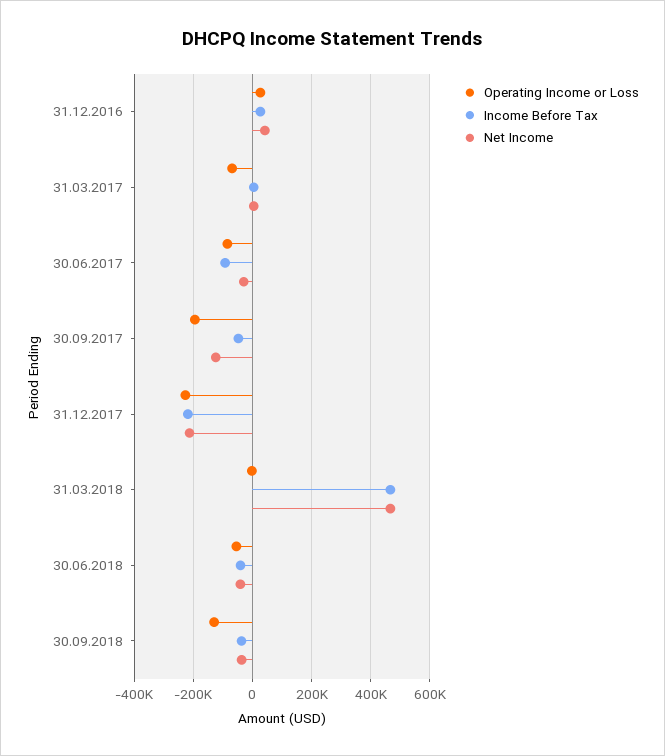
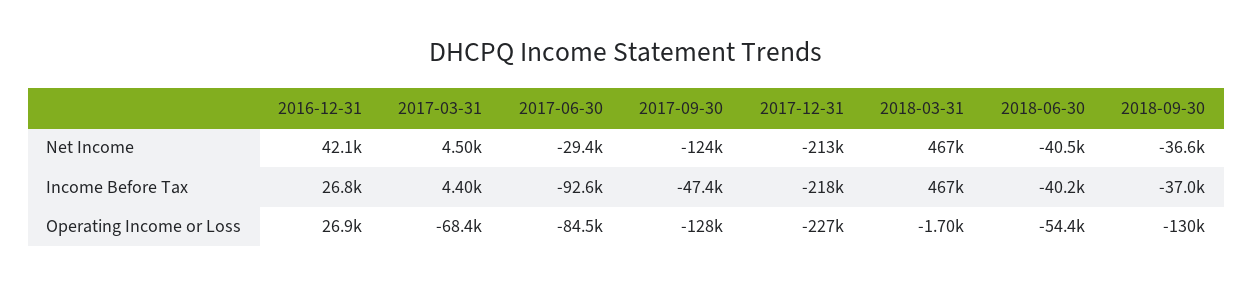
  {
    "Operating Income or Loss": {
      "31.12.2016": 26900,
      "31.03.2017": -68400,
      "30.06.2017": -84500,
-     "30.09.2017": -200000,
+     "30.09.2017": -128000,
      "31.12.2017": -227000,
      "31.03.2018": -1700,
      "30.06.2018": -54400,
      "30.09.2018": -130000
    },
    "Income Before Tax": {
      "31.12.2016": 26800,
      "31.03.2017": 4400,
      "30.06.2017": -92600,
      "30.09.2017": -47400,
      "31.12.2017": -218000,
      "31.03.2018": 467000,
      "30.06.2018": -40200,
      "30.09.2018": -37000
    },
    "Net Income": {
      "31.12.2016": 42100,
      "31.03.2017": 4500,
      "30.06.2017": -29400,
      "30.09.2017": -124000,
      "31.12.2017": -213000,
      "31.03.2018": 467000,
      "30.06.2018": -40500,
      "30.09.2018": -36600
    }
  }

